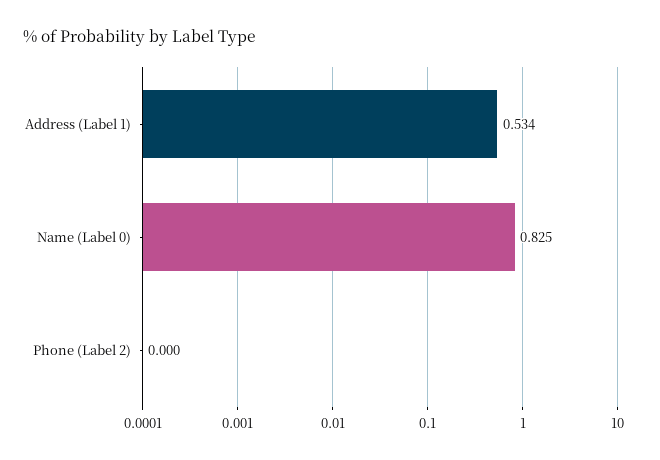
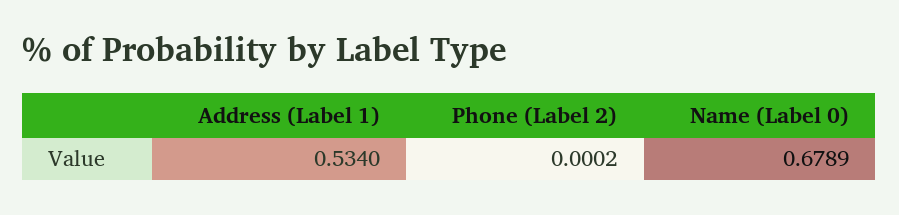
  {
    "Address (Label 1)": 0.534,
-   "Name (Label 0)": 0.825,
+   "Name (Label 0)": 0.6789,
    "Phone (Label 2)": 0.0002
  }

